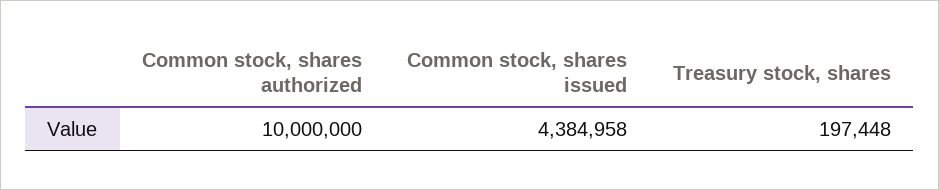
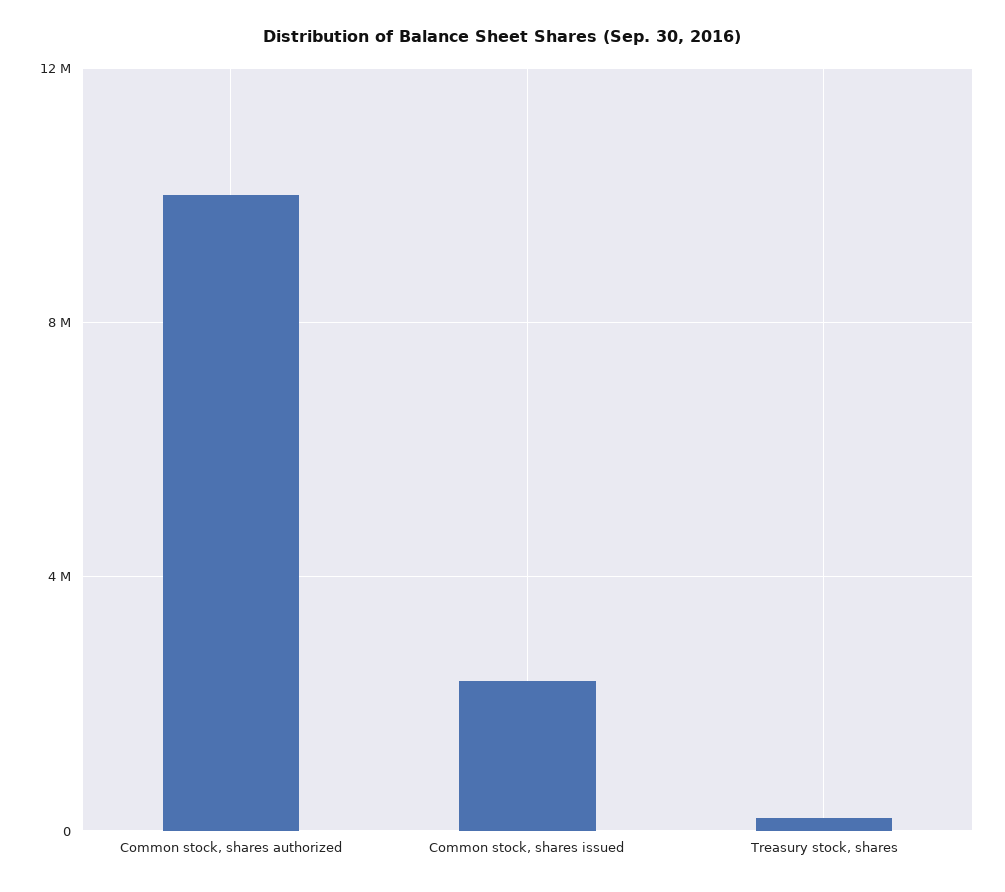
  {
    "Common stock, shares authorized": 10000000,
-   "Common stock, shares issued": 4384958,
+   "Common stock, shares issued": 2500000,
    "Treasury stock, shares": 197448
  }

